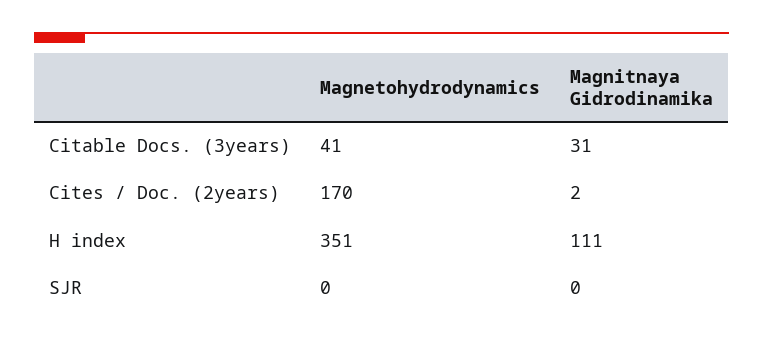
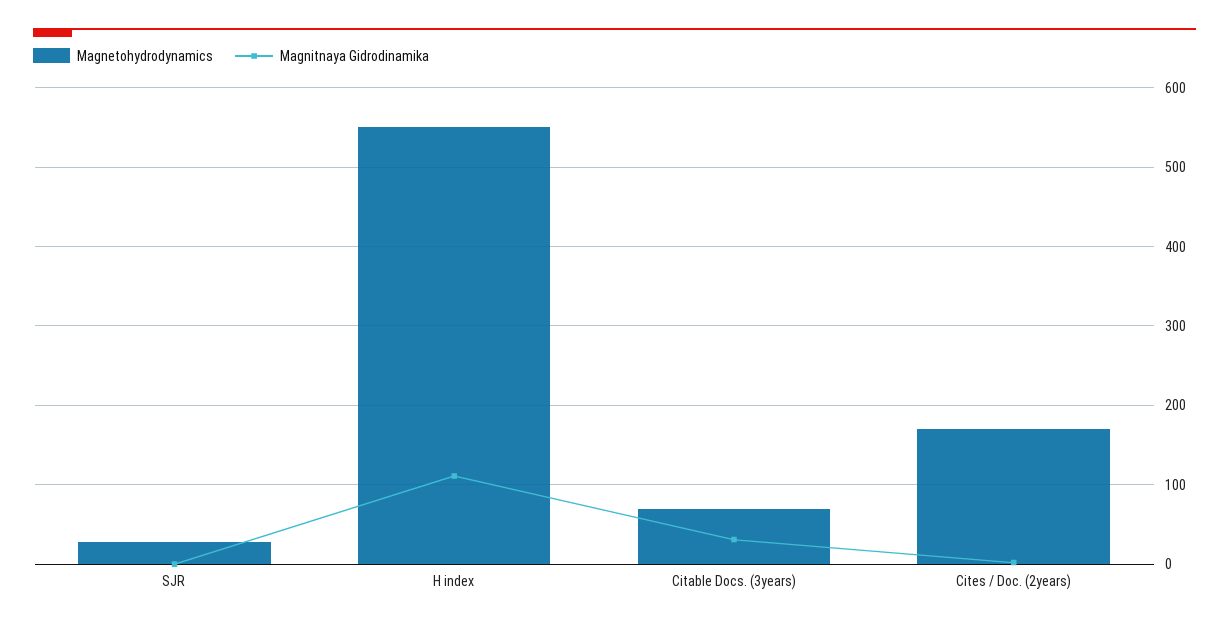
  {
    "Magnetohydrodynamics": {
-     "Citable Docs. (3years)": 41,
+     "Citable Docs. (3years)": 70,
      "Cites / Doc. (2years)": 170,
-     "H index": 351,
+     "H index": 550,
-     "SJR": 0
+     "SJR": 30
    },
    "Magnitnaya Gidrodinamika": {
      "Citable Docs. (3years)": 31,
      "Cites / Doc. (2years)": 2,
      "H index": 111,
      "SJR": 0
    }
  }

